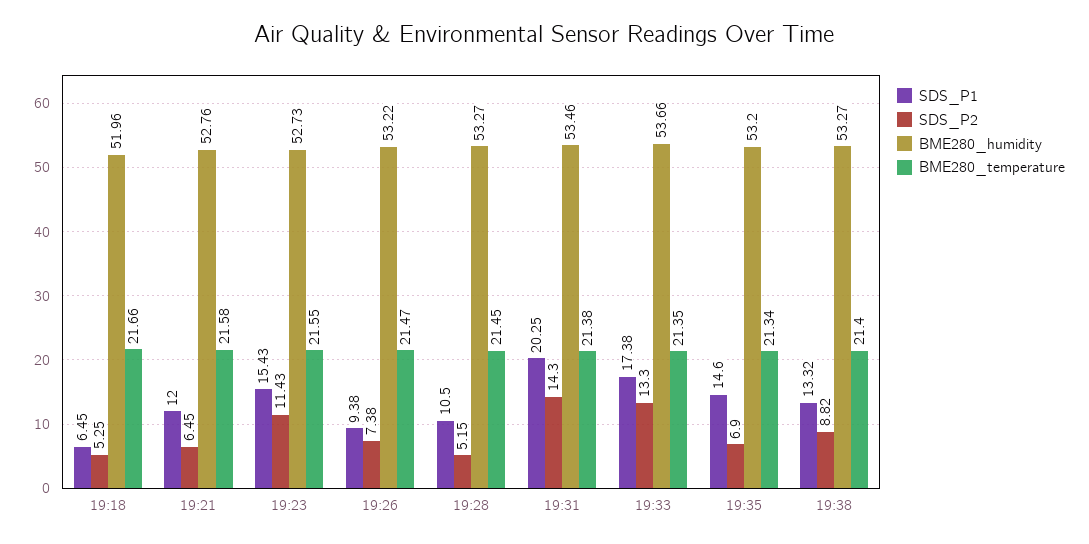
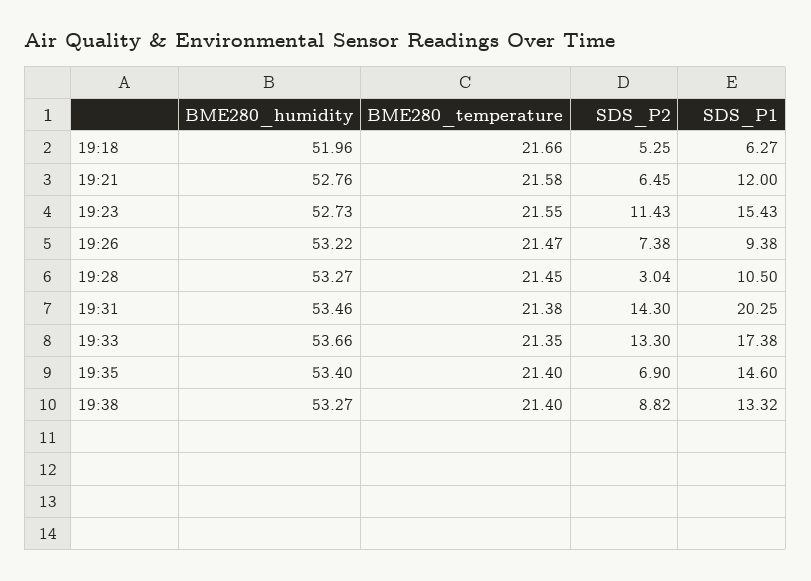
  {
    "SDS_P1": {
-     "19:18": 6.45,
+     "19:18": 6.27,
      "19:21": 12,
      "19:23": 15.43,
      "19:26": 9.38,
      "19:28": 10.5,
      "19:31": 20.25,
      "19:33": 17.38,
      "19:35": 14.6,
      "19:38": 13.32
    },
    "SDS_P2": {
      "19:18": 5.25,
      "19:21": 6.45,
      "19:23": 11.43,
      "19:26": 7.38,
-     "19:28": 5.15,
+     "19:28": 3.04,
      "19:31": 14.3,
      "19:33": 13.3,
      "19:35": 6.9,
      "19:38": 8.82
    },
    "BME280_humidity": {
      "19:18": 51.96,
      "19:21": 52.76,
      "19:23": 52.73,
      "19:26": 53.22,
      "19:28": 53.27,
      "19:31": 53.46,
      "19:33": 53.66,
-     "19:35": 53.2,
+     "19:35": 53.4,
      "19:38": 53.27
    },
    "BME280_temperature": {
      "19:18": 21.66,
      "19:21": 21.58,
      "19:23": 21.55,
      "19:26": 21.47,
      "19:28": 21.45,
      "19:31": 21.38,
      "19:33": 21.35,
-     "19:35": 21.34,
+     "19:35": 21.4,
      "19:38": 21.4
    }
  }

